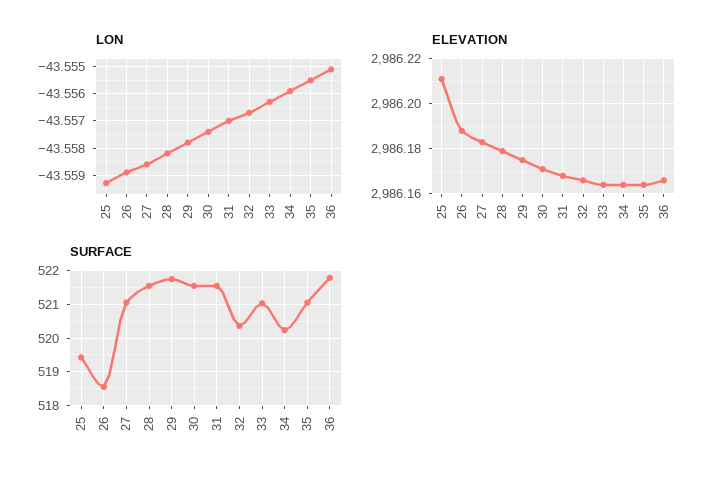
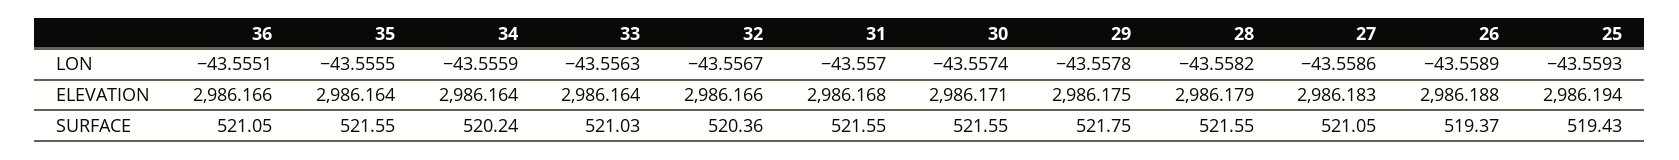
  {
    "LON": {
      "25": -43.5593,
      "26": -43.5589,
      "27": -43.5586,
      "28": -43.5582,
      "29": -43.5578,
      "30": -43.5574,
      "31": -43.557,
      "32": -43.5567,
      "33": -43.5563,
      "34": -43.5559,
      "35": -43.5555,
      "36": -43.5551
    },
    "ELEVATION": {
-     "25": 2986.21,
+     "25": 2986.194,
      "26": 2986.188,
      "27": 2986.183,
      "28": 2986.179,
      "29": 2986.175,
      "30": 2986.171,
      "31": 2986.168,
      "32": 2986.166,
      "33": 2986.164,
      "34": 2986.164,
      "35": 2986.164,
      "36": 2986.166
    },
    "SURFACE": {
      "25": 519.43,
-     "26": 518.6,
+     "26": 519.37,
      "27": 521.05,
      "28": 521.55,
      "29": 521.75,
      "30": 521.55,
      "31": 521.55,
      "32": 520.36,
      "33": 521.03,
      "34": 520.24,
-     "35": 521,
+     "35": 521.55,
-     "36": 521.8
+     "36": 521.05
    }
  }

